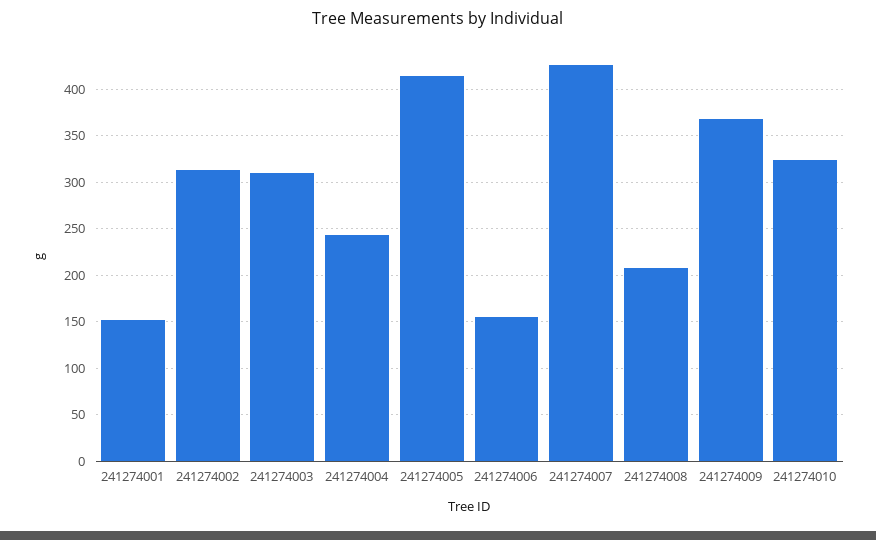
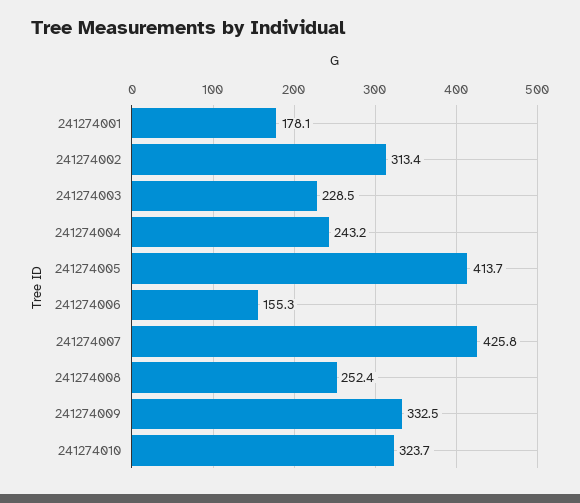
  {
-   "241274001": 150,
+   "241274001": 178.1,
    "241274002": 313.4,
-   "241274003": 310,
+   "241274003": 228.5,
    "241274004": 243.2,
    "241274005": 413.7,
    "241274006": 155.3,
    "241274007": 425.8,
-   "241274008": 210,
+   "241274008": 252.4,
-   "241274009": 370,
+   "241274009": 332.5,
    "241274010": 323.7
  }

